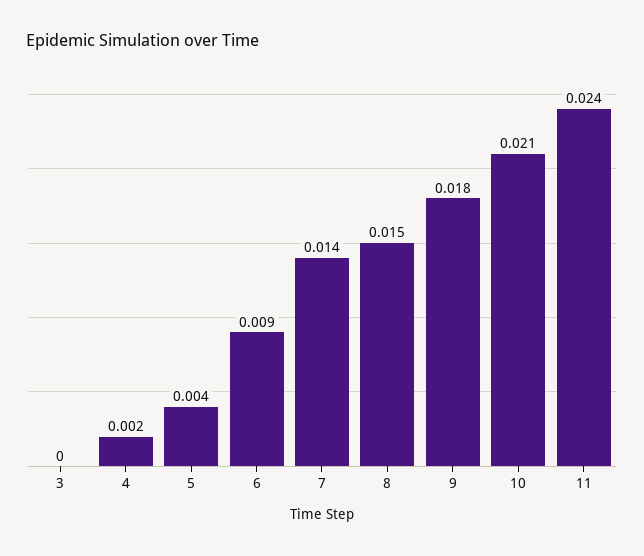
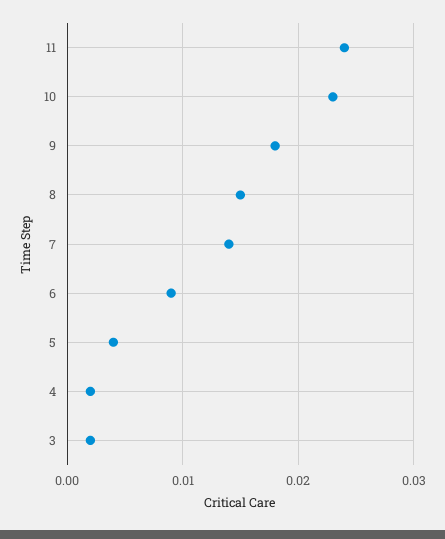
  {
-   "3": 0,
+   "3": 0.002,
    "4": 0.002,
    "5": 0.004,
    "6": 0.009,
    "7": 0.014,
    "8": 0.015,
    "9": 0.018,
-   "10": 0.021,
+   "10": 0.023,
    "11": 0.024
  }

